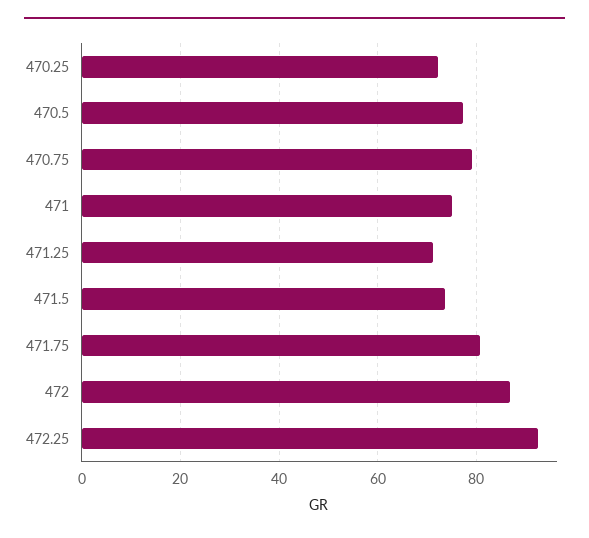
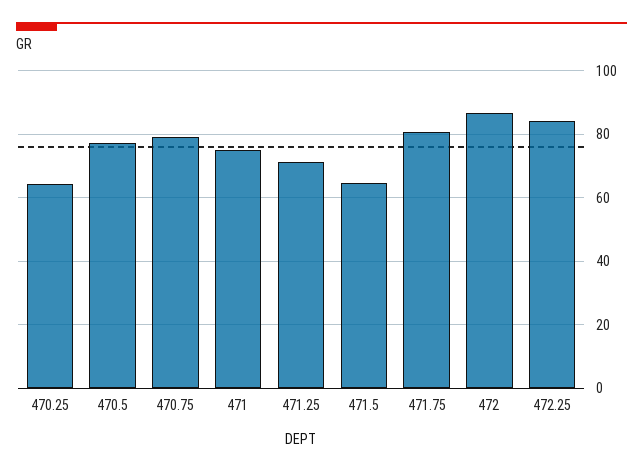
  {
-   "470.25": 72,
+   "470.25": 64,
    "470.5": 78,
    "470.75": 80,
    "471": 76,
    "471.25": 72,
-   "471.5": 74,
+   "471.5": 64,
    "471.75": 80,
    "472": 86,
-   "472.25": 92
+   "472.25": 84
  }

